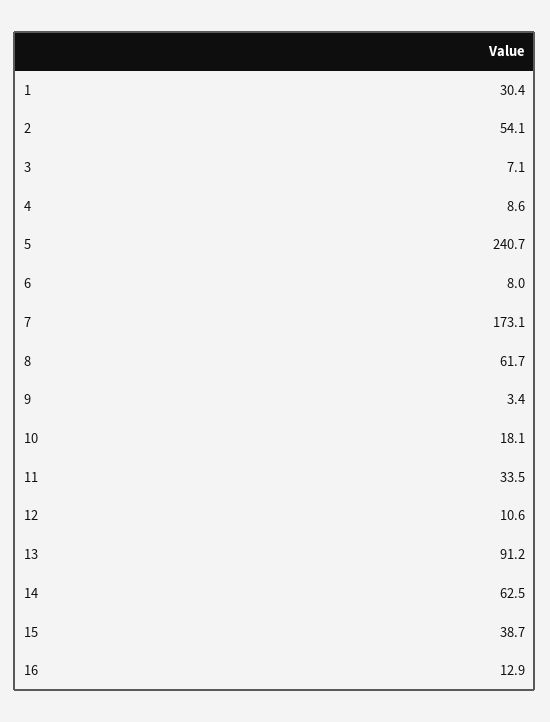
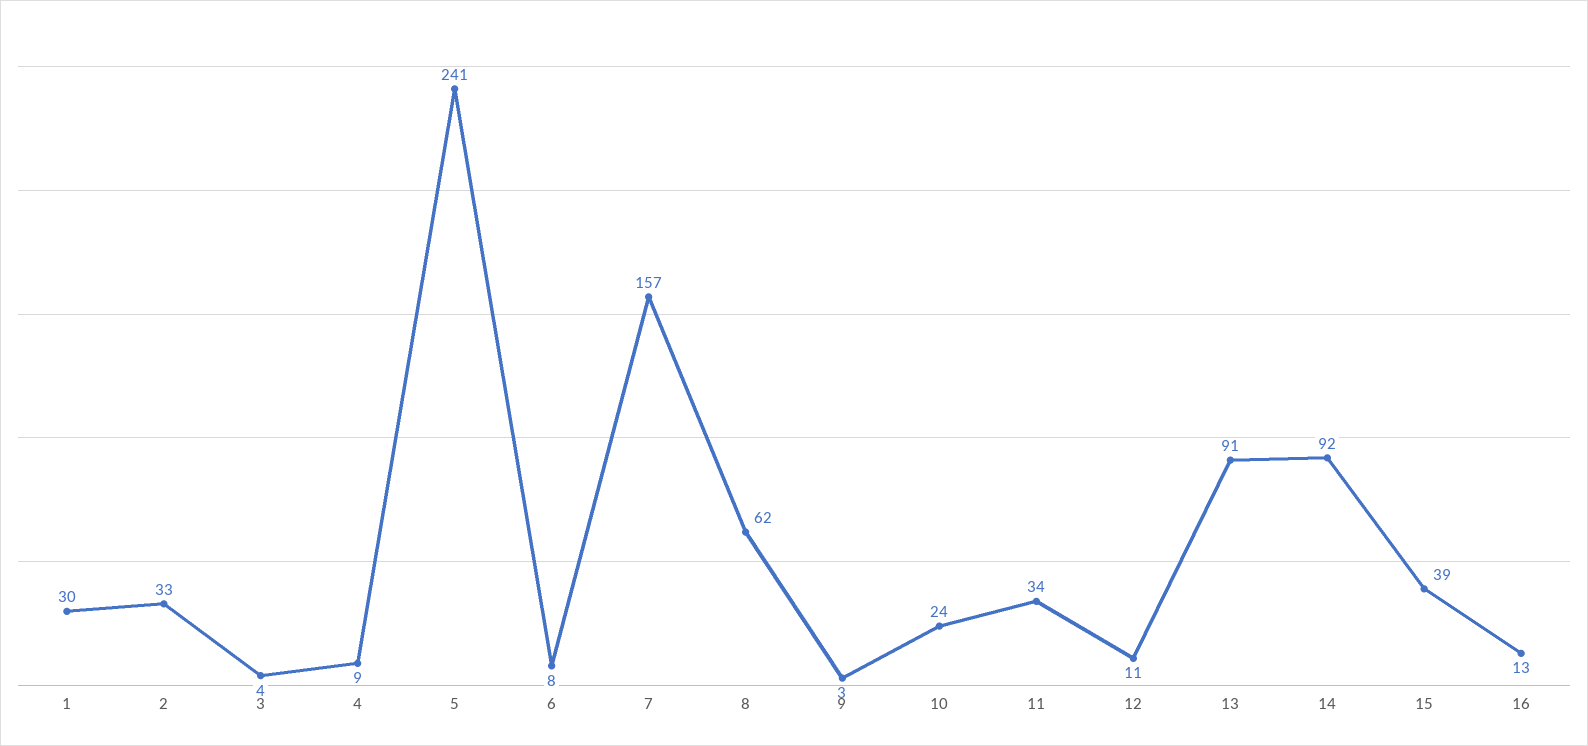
  {
    "1": 30.4,
-   "2": 54.1,
+   "2": 33,
-   "3": 7.1,
+   "3": 4,
    "4": 8.6,
    "5": 240.7,
    "6": 8,
-   "7": 173.1,
+   "7": 157,
    "8": 61.7,
    "9": 3.4,
-   "10": 18.1,
+   "10": 24,
    "11": 33.5,
    "12": 10.6,
    "13": 91.2,
-   "14": 62.5,
+   "14": 92,
    "15": 38.7,
    "16": 12.9
  }

